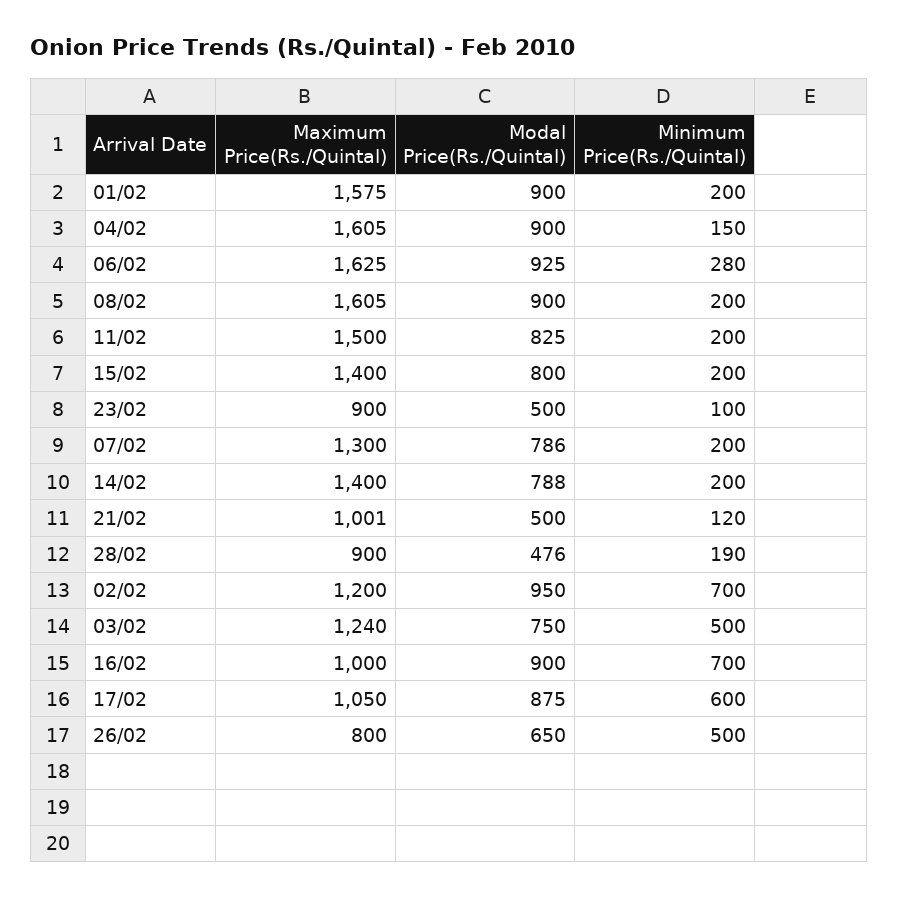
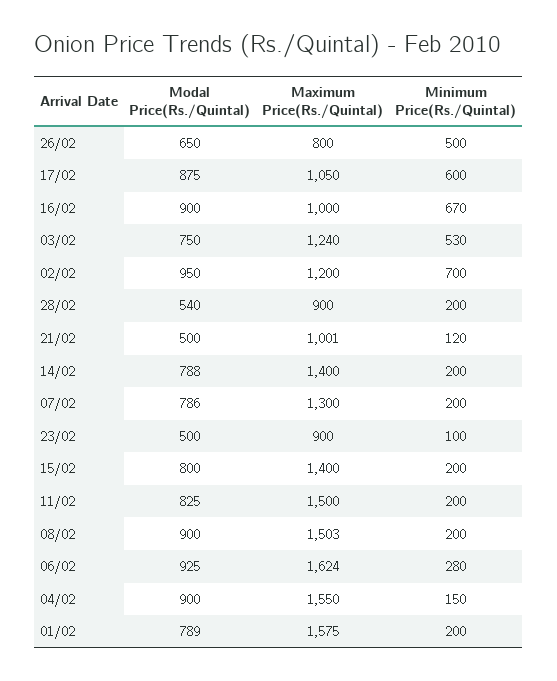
  {
    "Maximum Price(Rs./Quintal)": {
      "01/02": 1575,
-     "04/02": 1605,
+     "04/02": 1550,
-     "06/02": 1625,
+     "06/02": 1624,
-     "08/02": 1605,
+     "08/02": 1503,
      "11/02": 1500,
      "15/02": 1400,
      "23/02": 900,
      "07/02": 1300,
      "14/02": 1400,
      "21/02": 1001,
      "28/02": 900,
      "02/02": 1200,
      "03/02": 1240,
      "16/02": 1000,
      "17/02": 1050,
      "26/02": 800
    },
    "Modal Price(Rs./Quintal)": {
-     "01/02": 900,
+     "01/02": 789,
      "04/02": 900,
      "06/02": 925,
      "08/02": 900,
      "11/02": 825,
      "15/02": 800,
      "23/02": 500,
      "07/02": 786,
      "14/02": 788,
      "21/02": 500,
-     "28/02": 476,
+     "28/02": 540,
      "02/02": 950,
      "03/02": 750,
      "16/02": 900,
      "17/02": 875,
      "26/02": 650
    },
    "Minimum Price(Rs./Quintal)": {
      "01/02": 200,
      "04/02": 150,
      "06/02": 280,
      "08/02": 200,
      "11/02": 200,
      "15/02": 200,
      "23/02": 100,
      "07/02": 200,
      "14/02": 200,
      "21/02": 120,
-     "28/02": 190,
+     "28/02": 200,
      "02/02": 700,
-     "03/02": 500,
+     "03/02": 530,
-     "16/02": 700,
+     "16/02": 670,
      "17/02": 600,
      "26/02": 500
    }
  }

